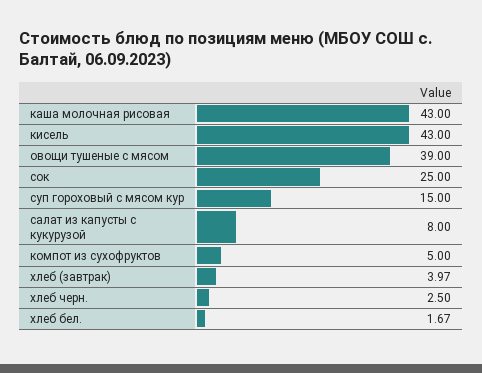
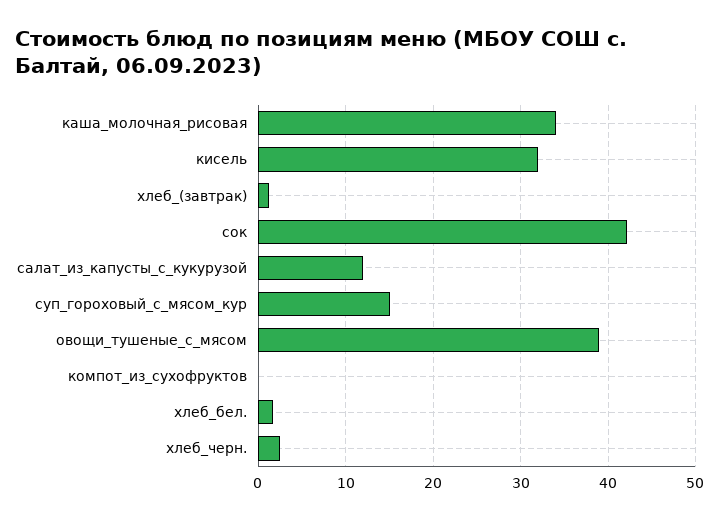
  {
-   "каша молочная рисовая": 43,
+   "каша молочная рисовая": 34,
-   "кисель": 43,
+   "кисель": 32,
    "овощи тушеные с мясом": 39,
-   "сок": 25,
+   "сок": 42,
    "суп гороховый с мясом кур": 15,
-   "салат из капусты с кукурузой": 8,
+   "салат из капусты с кукурузой": 12,
-   "компот из сухофруктов": 5,
+   "компот из сухофруктов": 0,
-   "хлеб (завтрак)": 3.97,
+   "хлеб (завтрак)": 1,
    "хлеб черн.": 2.5,
    "хлеб бел.": 1.67
  }

